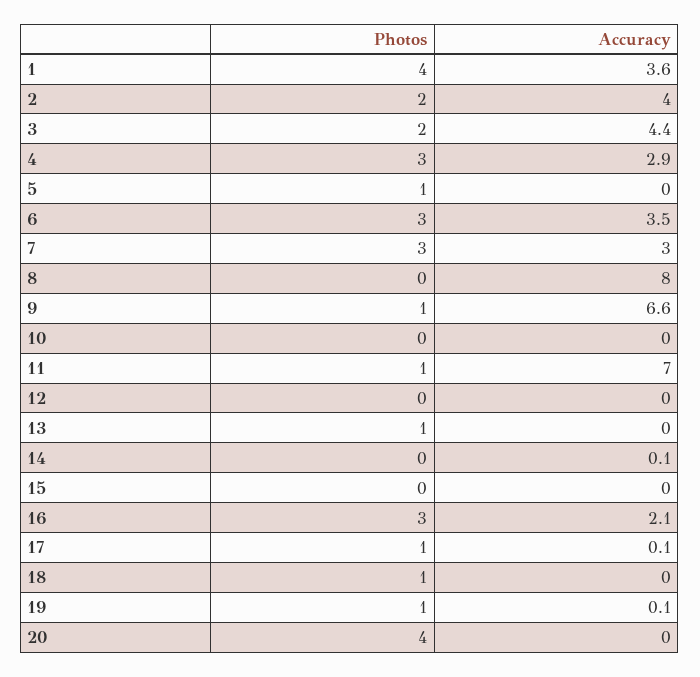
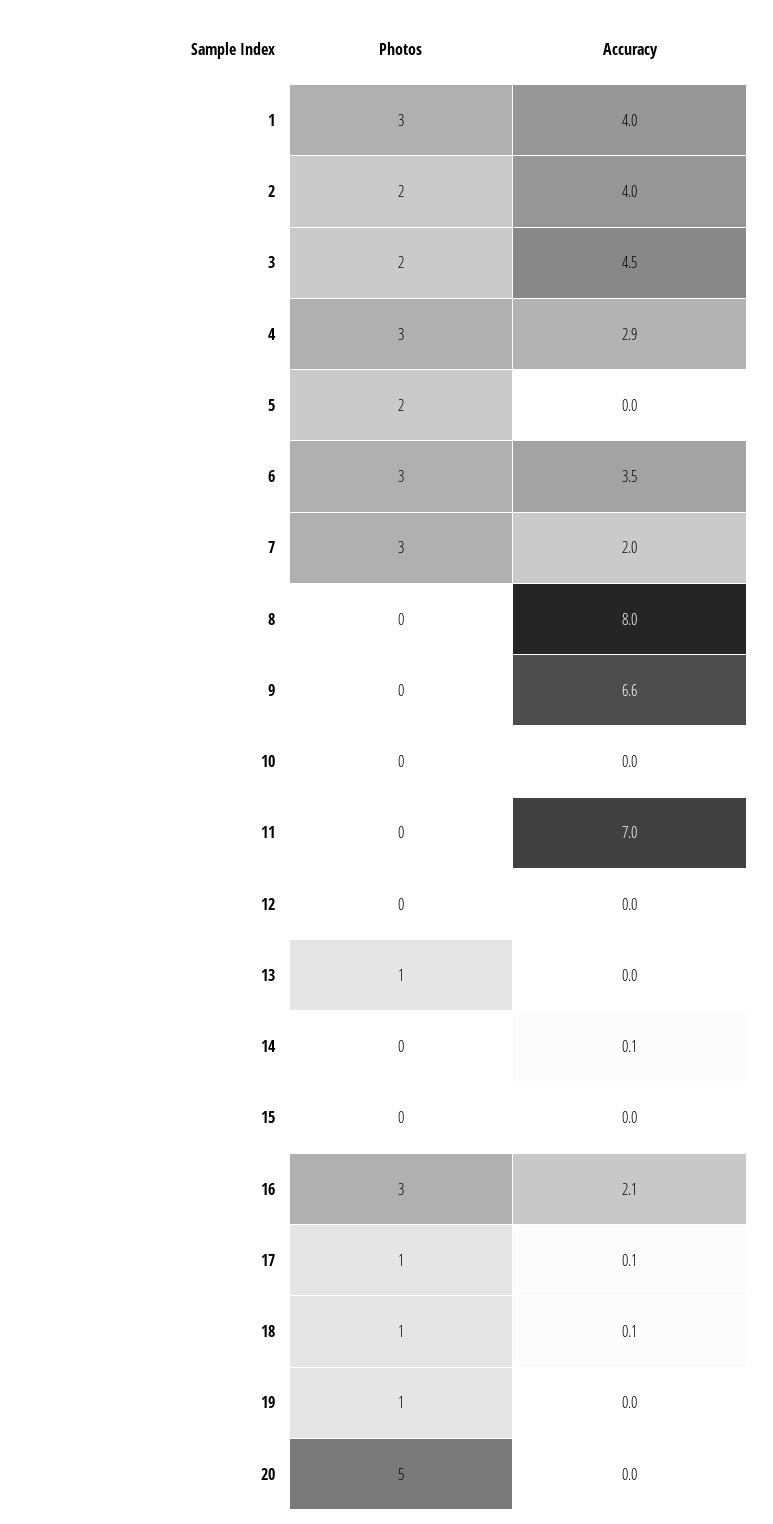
  {
    "Photos": {
-     "1": 4,
+     "1": 3,
      "2": 2,
      "3": 2,
      "4": 3,
-     "5": 1,
+     "5": 2,
      "6": 3,
      "7": 3,
      "8": 0,
-     "9": 1,
+     "9": 0,
      "10": 0,
-     "11": 1,
+     "11": 0,
      "12": 0,
      "13": 1,
      "14": 0,
      "15": 0,
      "16": 3,
      "17": 1,
      "18": 1,
      "19": 1,
-     "20": 4
+     "20": 5
    },
    "Accuracy": {
-     "1": 3.6,
+     "1": 4,
      "2": 4,
-     "3": 4.4,
+     "3": 4.5,
      "4": 2.9,
      "5": 0,
      "6": 3.5,
-     "7": 3,
+     "7": 2,
      "8": 8,
      "9": 6.6,
      "10": 0,
      "11": 7,
      "12": 0,
      "13": 0,
      "14": 0.1,
      "15": 0,
      "16": 2.1,
      "17": 0.1,
-     "18": 0,
+     "18": 0.1,
-     "19": 0.1,
+     "19": 0,
      "20": 0
    }
  }

